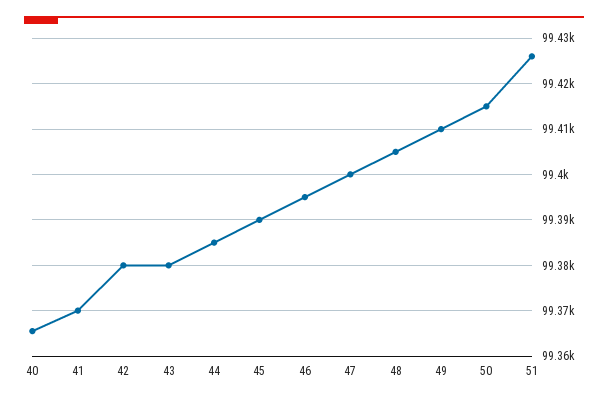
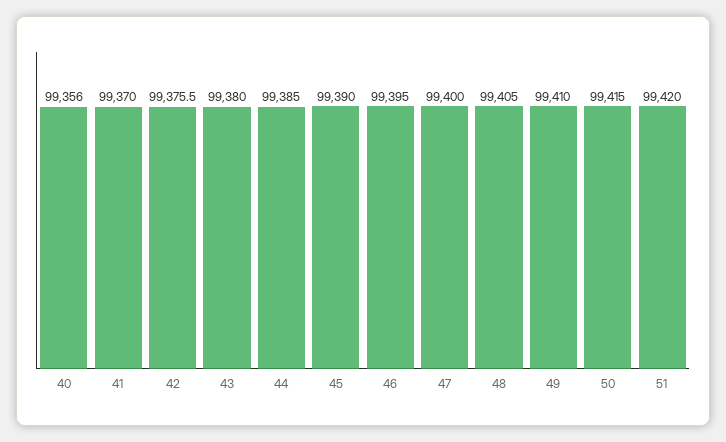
  {
-   "40": 99366,
+   "40": 99356,
    "41": 99370,
-   "42": 99380,
+   "42": 99375.5,
    "43": 99380,
    "44": 99385,
    "45": 99390,
    "46": 99395,
    "47": 99400,
    "48": 99405,
    "49": 99410,
    "50": 99415,
-   "51": 99426
+   "51": 99420
  }

